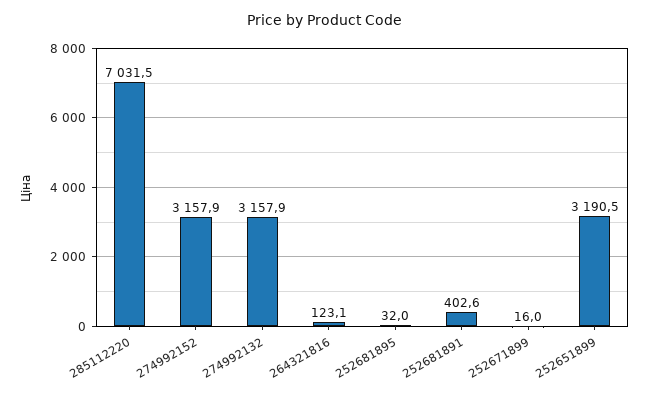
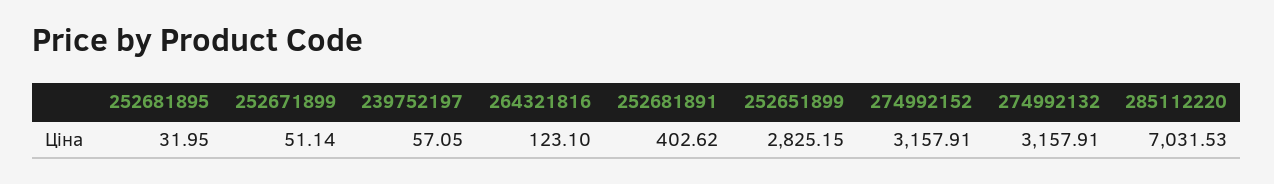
  {
    "285112220": 7031.53,
    "274992152": 3157.91,
    "274992132": 3157.91,
    "264321816": 123.1,
    "252681895": 31.95,
    "252681891": 402.62,
-   "252671899": 16,
+   "252671899": 51.14,
-   "252651899": 3190.5
+   "252651899": 2825.15,
+   "239752197": 57.05
  }

